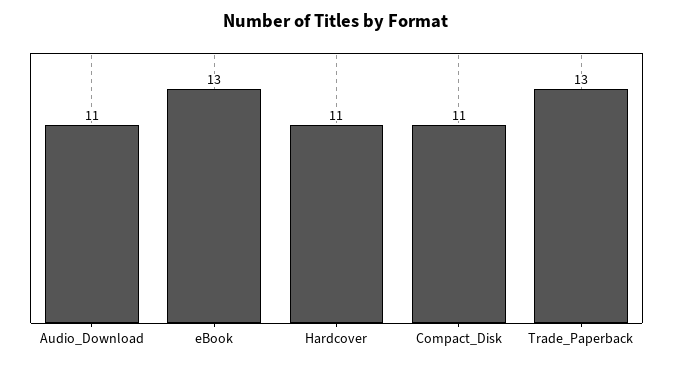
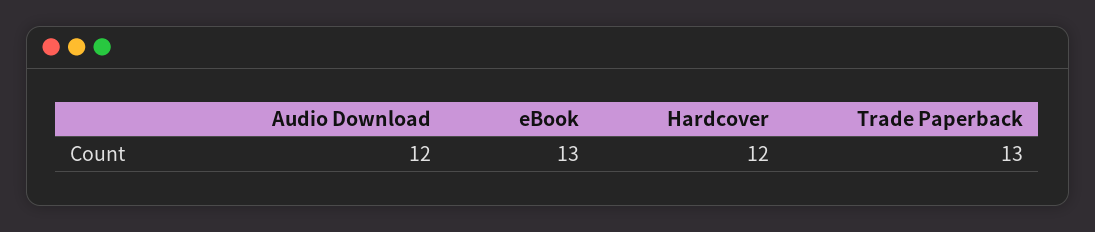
  {
-   "Audio_Download": 11,
+   "Audio_Download": 12,
    "eBook": 13,
-   "Hardcover": 11,
+   "Hardcover": 12,
-   "Compact_Disk": 11,
    "Trade_Paperback": 13
  }

